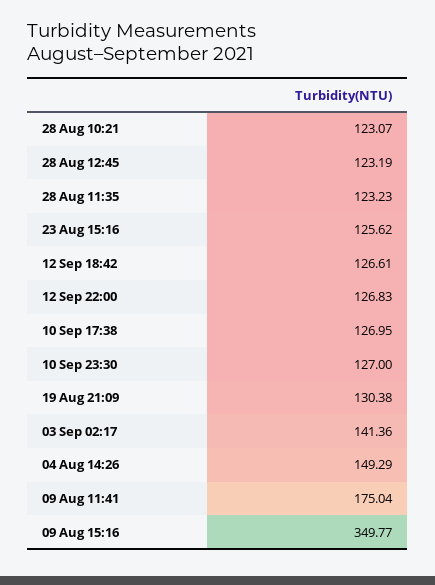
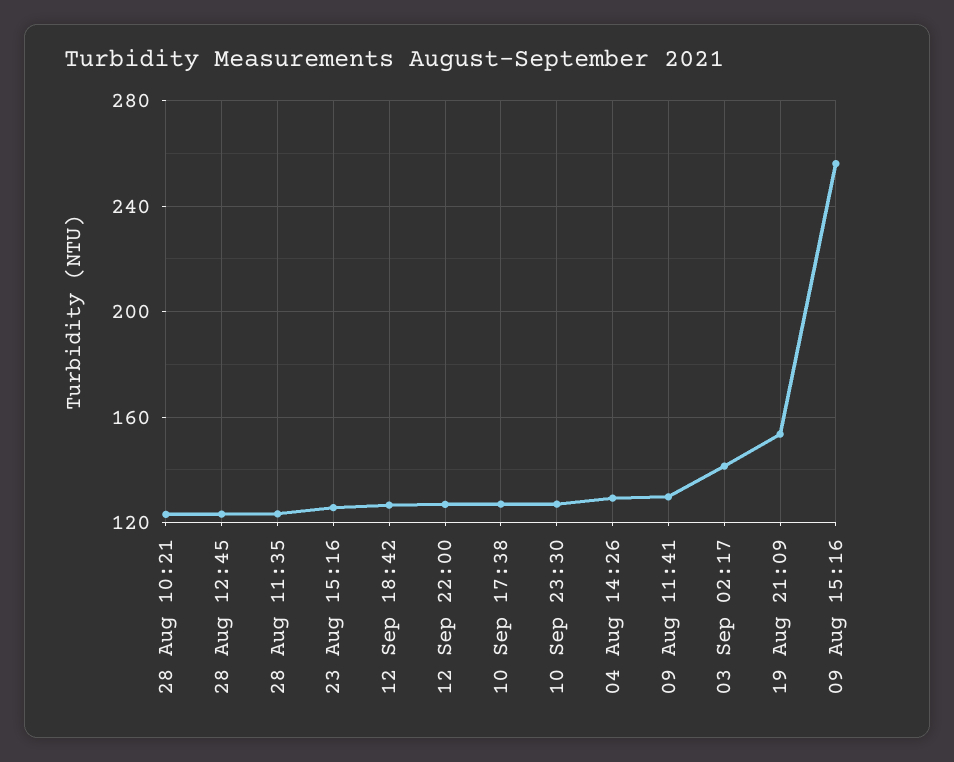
  {
    "28 Aug 10:21": 123.07,
    "28 Aug 12:45": 123.19,
    "28 Aug 11:35": 123.23,
    "23 Aug 15:16": 125.62,
    "12 Sep 18:42": 126.61,
    "12 Sep 22:00": 126.83,
    "10 Sep 17:38": 126.95,
    "10 Sep 23:30": 127,
-   "19 Aug 21:09": 130.38,
+   "19 Aug 21:09": 155,
    "03 Sep 02:17": 141.36,
-   "04 Aug 14:26": 149.29,
+   "04 Aug 14:26": 130,
-   "09 Aug 11:41": 175.04,
+   "09 Aug 11:41": 130,
-   "09 Aug 15:16": 349.77
+   "09 Aug 15:16": 255
  }

